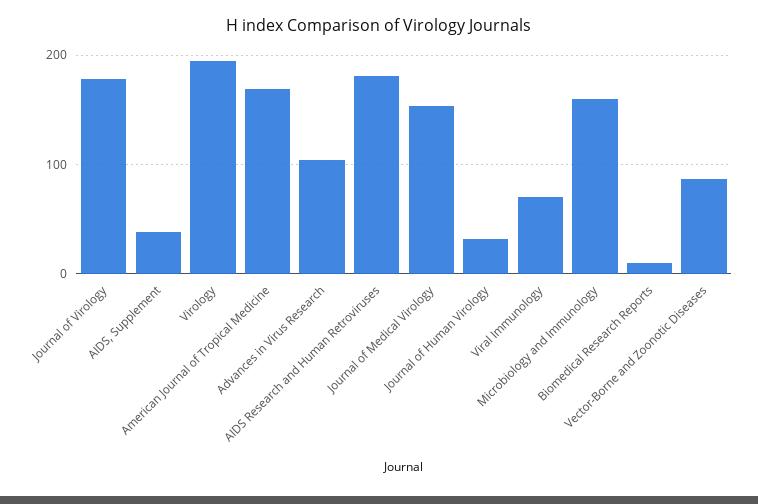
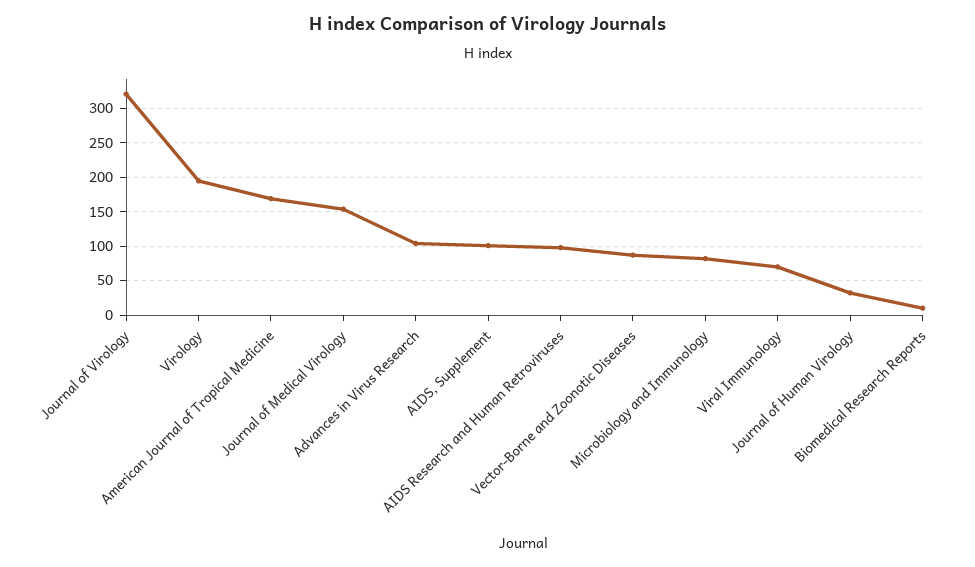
  {
-   "Journal of Virology": 180,
+   "Journal of Virology": 320,
-   "AIDS, Supplement": 40,
+   "AIDS, Supplement": 100,
    "Virology": 200,
    "American Journal of Tropical Medicine": 170,
    "Advances in Virus Research": 100,
-   "AIDS Research and Human Retroviruses": 180,
+   "AIDS Research and Human Retroviruses": 100,
    "Journal of Medical Virology": 150,
    "Journal of Human Virology": 30,
    "Viral Immunology": 70,
-   "Microbiology and Immunology": 160,
+   "Microbiology and Immunology": 80,
    "Biomedical Research Reports": 10,
    "Vector-Borne and Zoonotic Diseases": 90
  }

